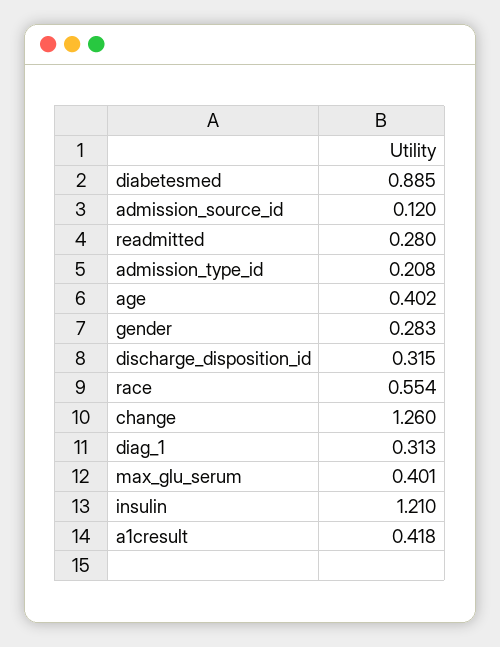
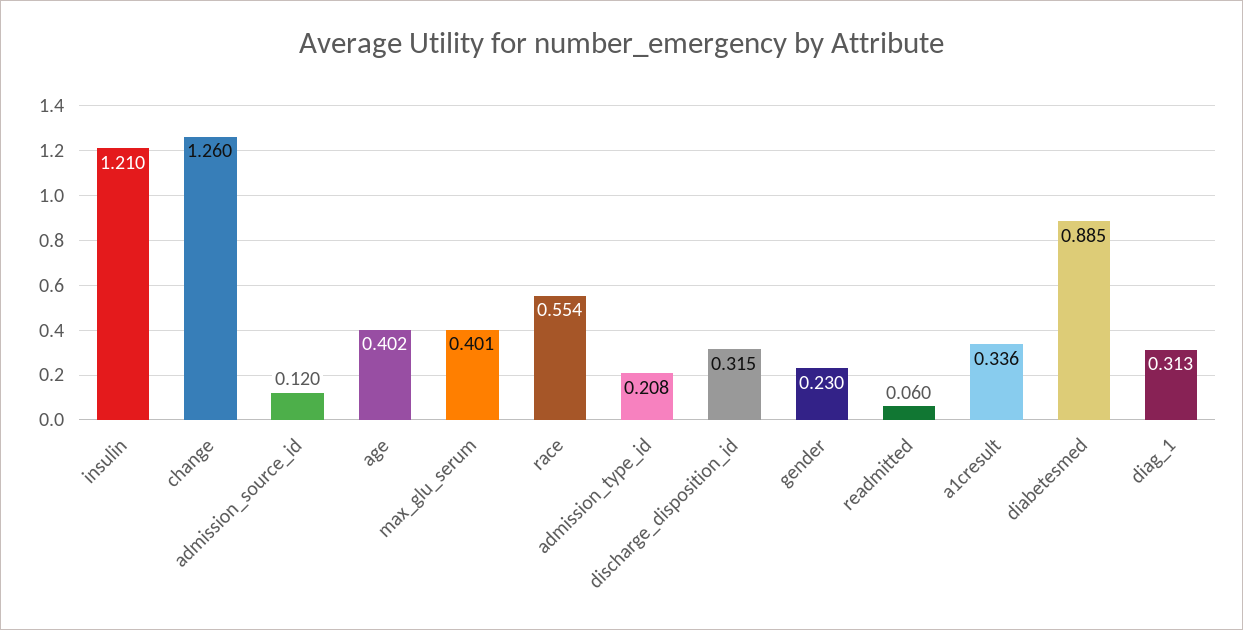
  {
    "diabetesmed": 0.885,
    "admission_source_id": 0.12,
-   "readmitted": 0.28,
+   "readmitted": 0.06,
    "admission_type_id": 0.208,
    "age": 0.402,
-   "gender": 0.283,
+   "gender": 0.23,
    "discharge_disposition_id": 0.315,
    "race": 0.554,
    "change": 1.26,
    "diag_1": 0.313,
    "max_glu_serum": 0.401,
    "insulin": 1.21,
-   "a1cresult": 0.418
+   "a1cresult": 0.336
  }

